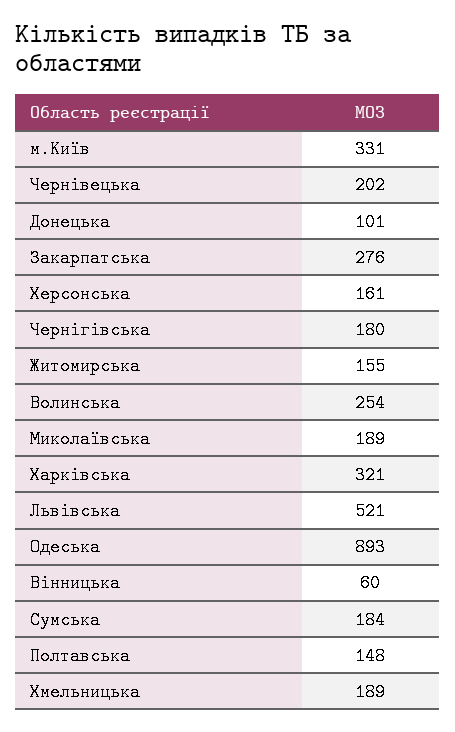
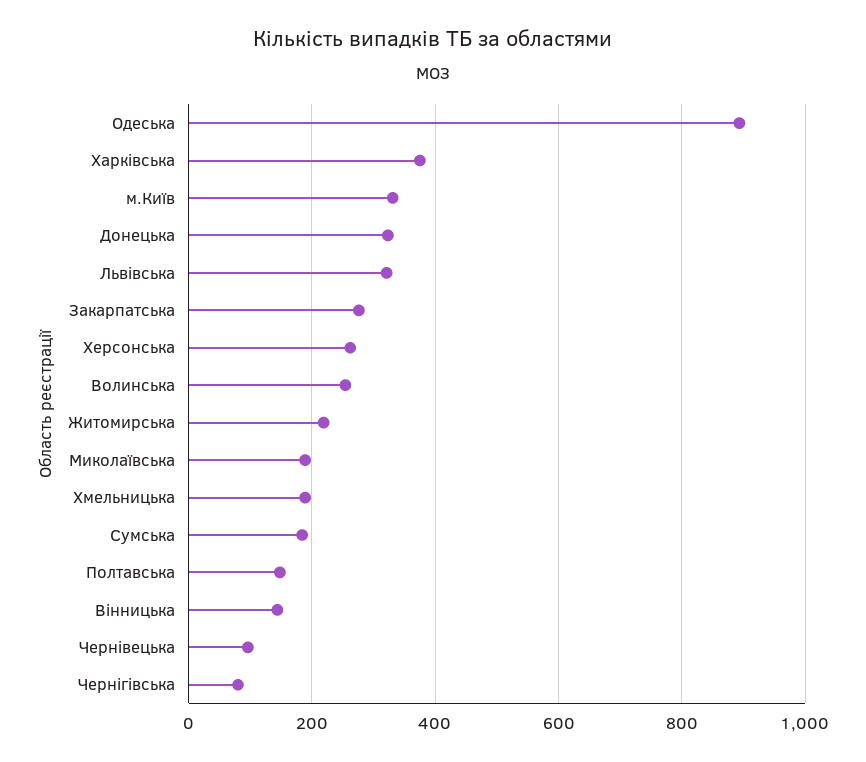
  {
    "м.Київ": 331,
-   "Чернівецька": 202,
+   "Чернівецька": 100,
-   "Донецька": 101,
+   "Донецька": 320,
    "Закарпатська": 276,
-   "Херсонська": 161,
+   "Херсонська": 260,
-   "Чернігівська": 180,
+   "Чернігівська": 80,
-   "Житомирська": 155,
+   "Житомирська": 220,
    "Волинська": 254,
    "Миколаївська": 189,
-   "Харківська": 321,
+   "Харківська": 380,
-   "Львівська": 521,
+   "Львівська": 320,
    "Одеська": 893,
-   "Вінницька": 60,
+   "Вінницька": 140,
    "Сумська": 184,
    "Полтавська": 148,
    "Хмельницька": 189
  }

